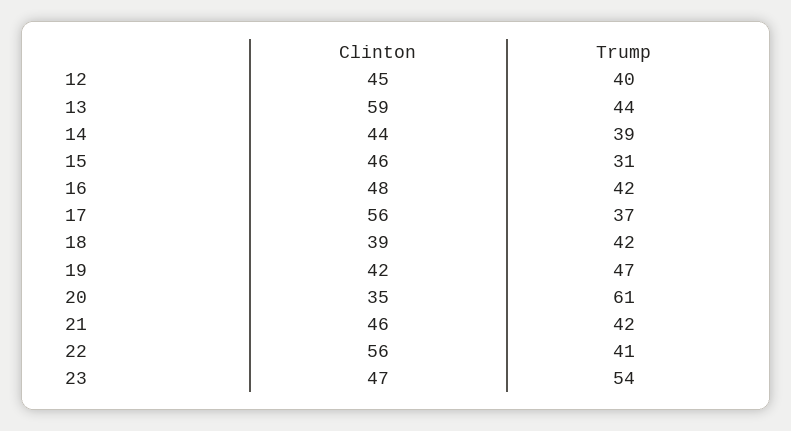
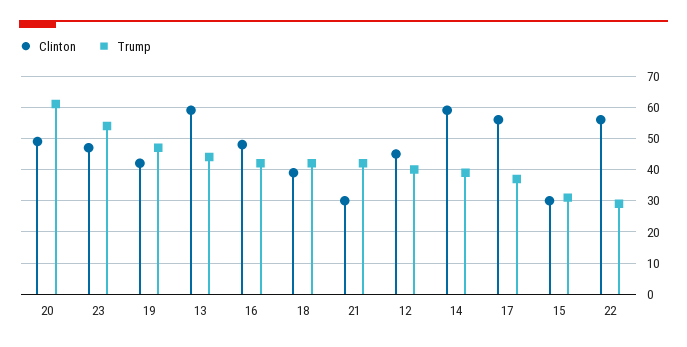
  {
    "Clinton": {
      "12": 45,
      "13": 59,
-     "14": 44,
+     "14": 60,
-     "15": 46,
+     "15": 30,
      "16": 48,
      "17": 56,
      "18": 39,
      "19": 42,
-     "20": 35,
+     "20": 50,
-     "21": 46,
+     "21": 30,
      "22": 56,
      "23": 47
    },
    "Trump": {
      "12": 40,
      "13": 44,
      "14": 39,
      "15": 31,
      "16": 42,
      "17": 37,
      "18": 42,
      "19": 47,
      "20": 61,
      "21": 42,
-     "22": 41,
+     "22": 30,
      "23": 54
    }
  }

